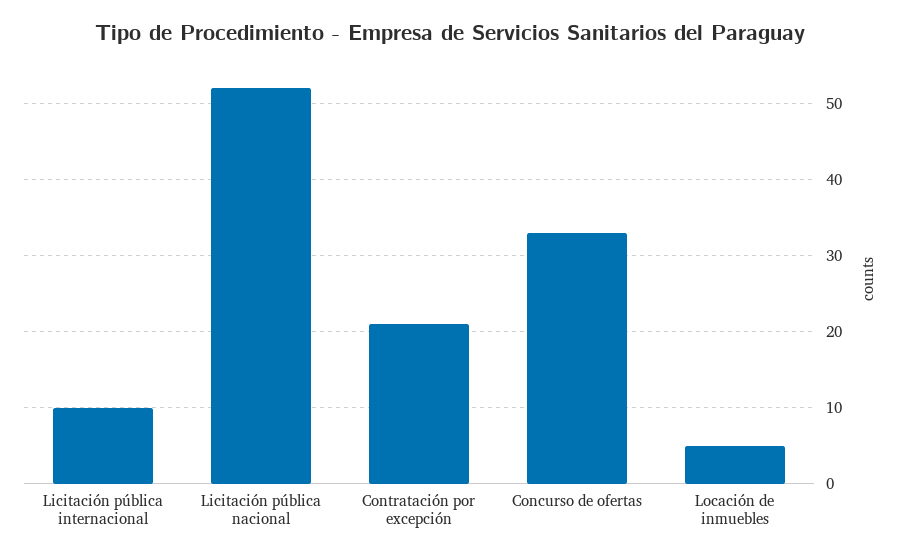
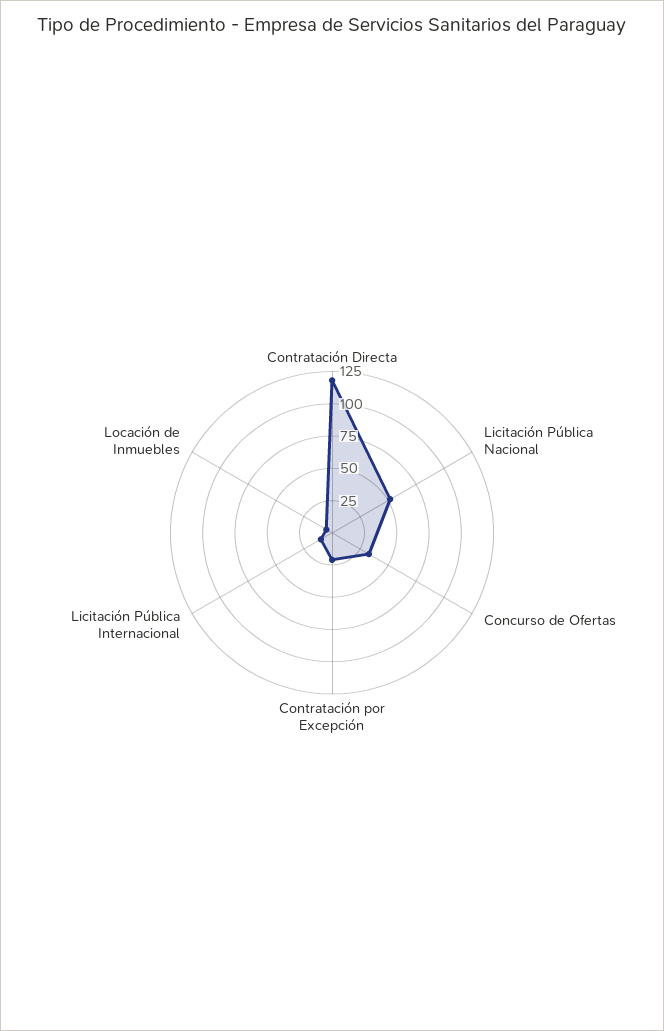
  {
    "Licitación pública internacional": 10,
    "Licitación pública nacional": 52,
    "Contratación por excepción": 21,
    "Concurso de ofertas": 33,
-   "Locación de inmuebles": 5
+   "Locación de inmuebles": 5,
+   "Contratación Directa": 125
  }

